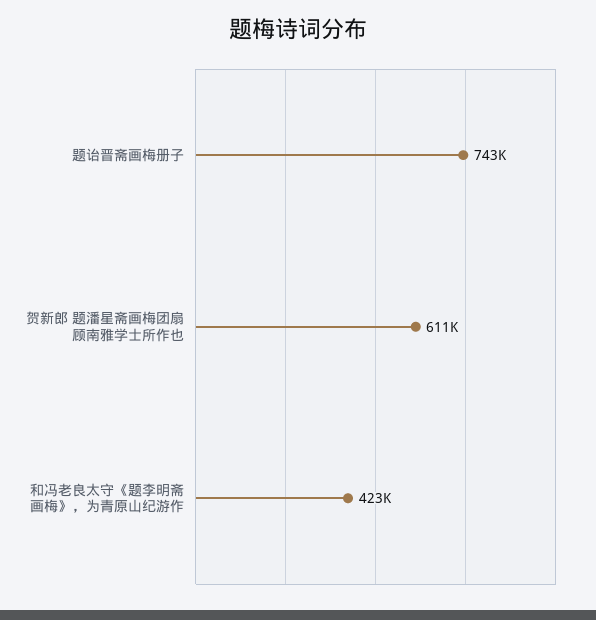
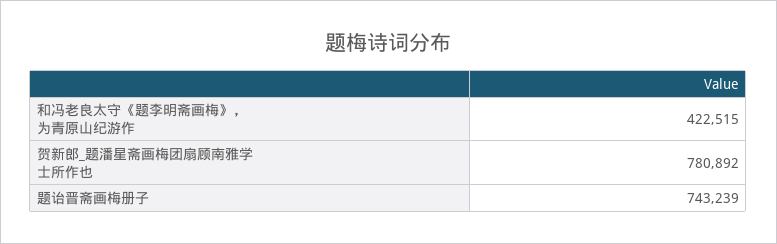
  {
    "题诒晋斋画梅册子": 743239,
-   "贺新郎 题潘星斋画梅团扇顾南雅学士所作也": 611000,
+   "贺新郎 题潘星斋画梅团扇顾南雅学士所作也": 780892,
    "和冯老良太守《题李明斋画梅》，为青原山纪游作": 422515
  }

